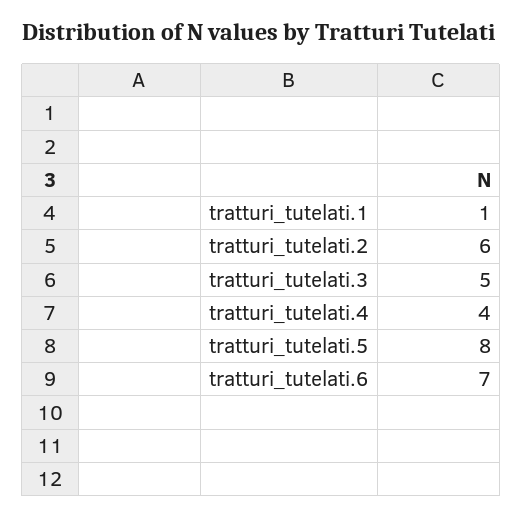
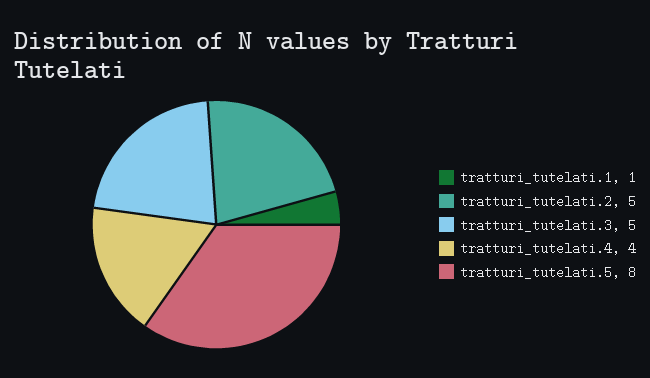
  {
    "tratturi_tutelati.1": 1,
-   "tratturi_tutelati.2": 6,
+   "tratturi_tutelati.2": 5,
    "tratturi_tutelati.3": 5,
    "tratturi_tutelati.4": 4,
-   "tratturi_tutelati.5": 8,
+   "tratturi_tutelati.5": 8
-   "tratturi_tutelati.6": 7
  }

